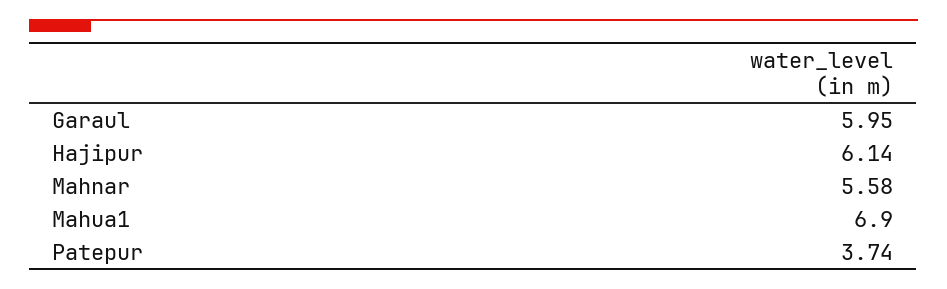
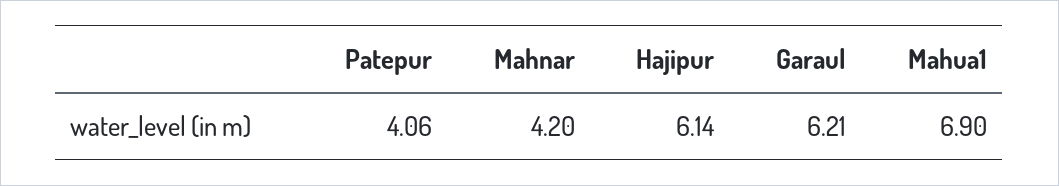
  {
-   "Garaul": 5.95,
+   "Garaul": 6.21,
    "Hajipur": 6.14,
-   "Mahnar": 5.58,
+   "Mahnar": 4.2,
    "Mahua1": 6.9,
-   "Patepur": 3.74
+   "Patepur": 4.06
  }

